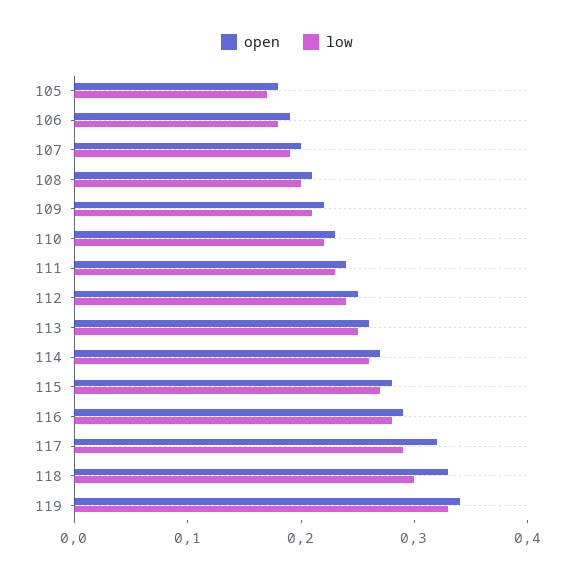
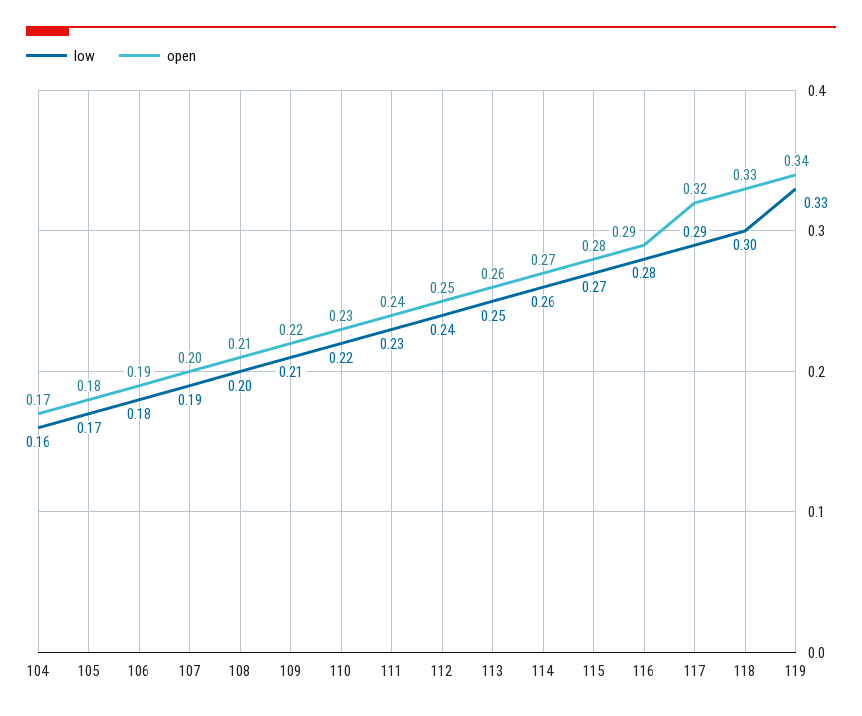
  {
    "open": {
      "105": 0.18,
      "106": 0.19,
      "107": 0.2,
      "108": 0.21,
      "109": 0.22,
      "110": 0.23,
      "111": 0.24,
      "112": 0.25,
      "113": 0.26,
      "114": 0.27,
      "115": 0.28,
      "116": 0.29,
      "117": 0.32,
      "118": 0.33,
-     "119": 0.34
+     "119": 0.34,
+     "104": 0.17
    },
    "low": {
      "105": 0.17,
      "106": 0.18,
      "107": 0.19,
      "108": 0.2,
      "109": 0.21,
      "110": 0.22,
      "111": 0.23,
      "112": 0.24,
      "113": 0.25,
      "114": 0.26,
      "115": 0.27,
      "116": 0.28,
      "117": 0.29,
      "118": 0.3,
-     "119": 0.33
+     "119": 0.33,
+     "104": 0.16
    }
  }

